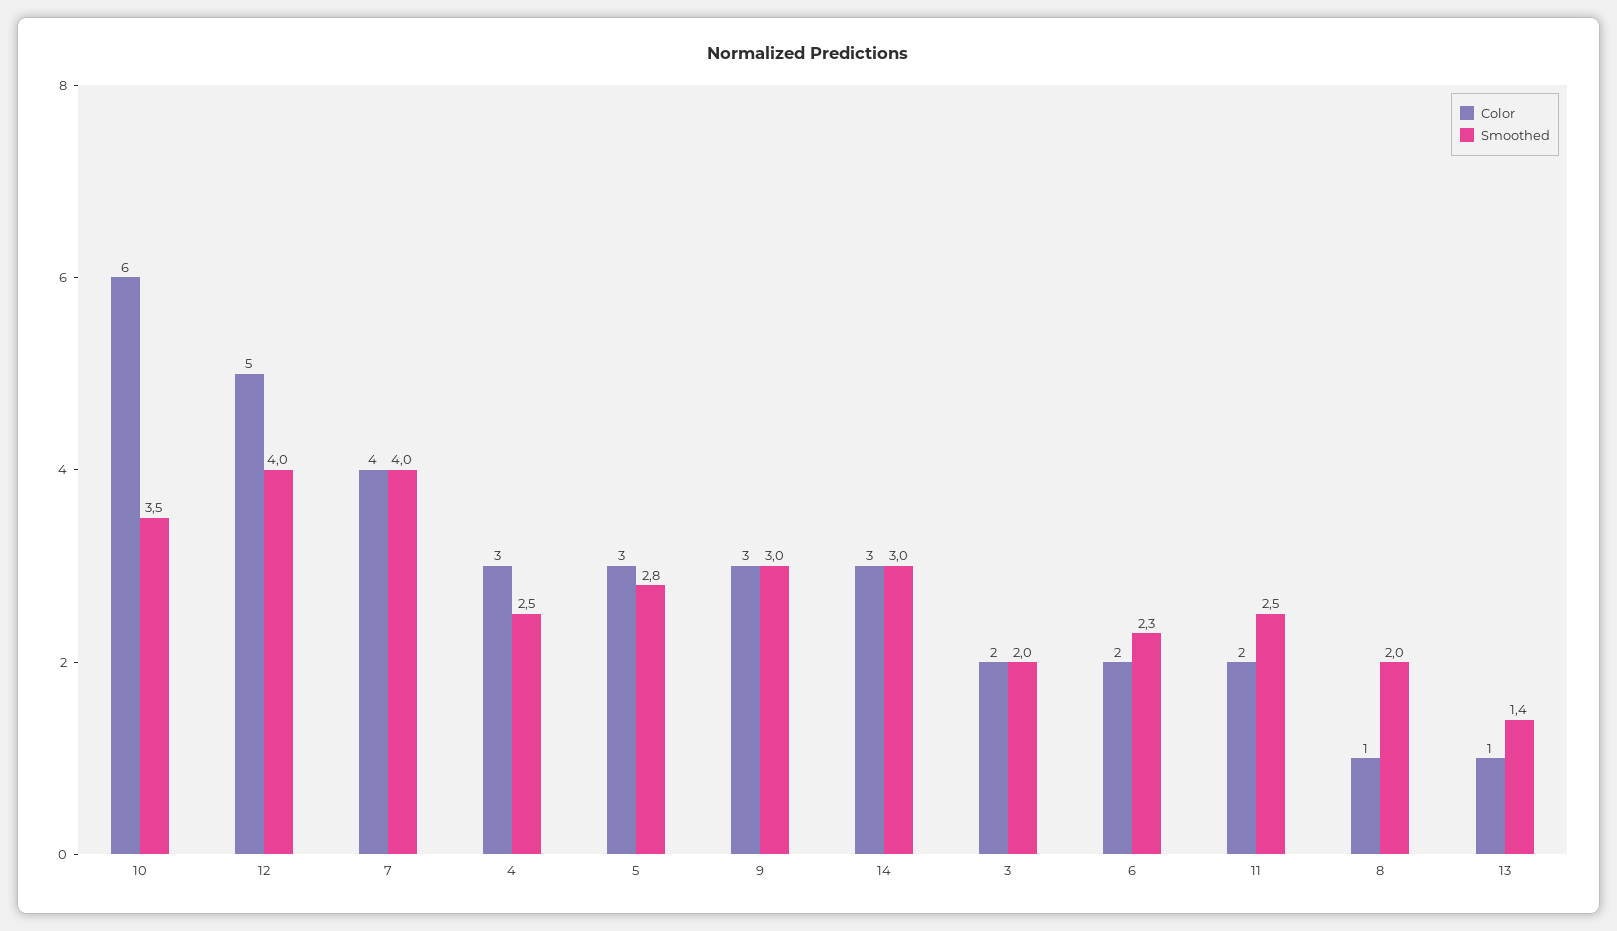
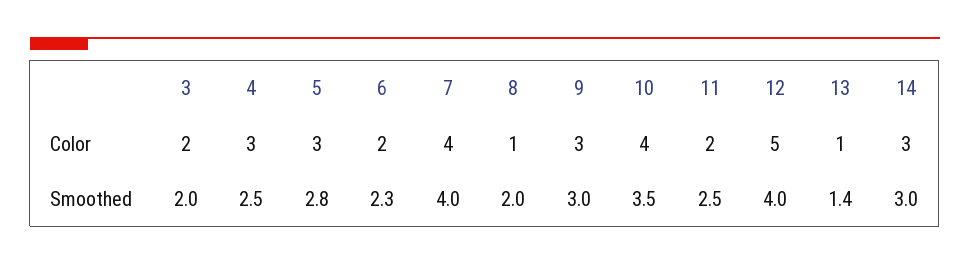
  {
    "Color": {
-     "10": 6,
+     "10": 4,
      "12": 5,
      "7": 4,
      "4": 3,
      "5": 3,
      "9": 3,
      "14": 3,
      "3": 2,
      "6": 2,
      "11": 2,
      "8": 1,
      "13": 1
    },
    "Smoothed": {
      "10": 3.5,
      "12": 4,
      "7": 4,
      "4": 2.5,
      "5": 2.8,
      "9": 3,
      "14": 3,
      "3": 2,
      "6": 2.3,
      "11": 2.5,
      "8": 2,
      "13": 1.4
    }
  }

